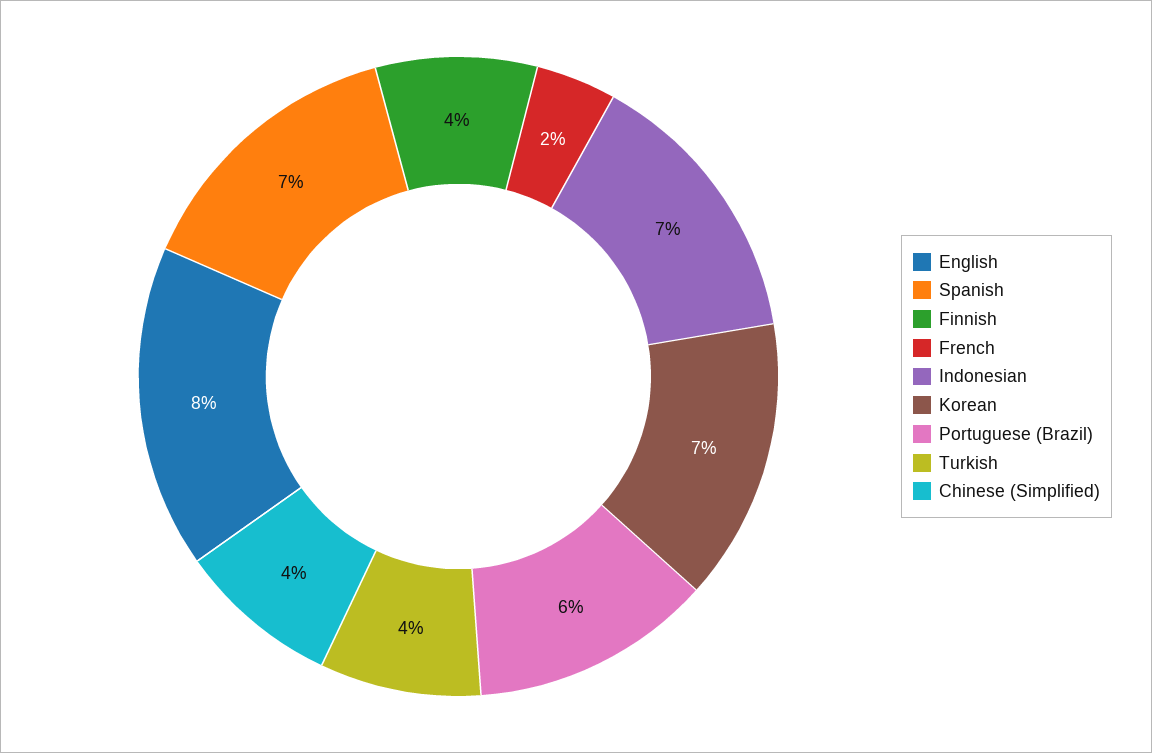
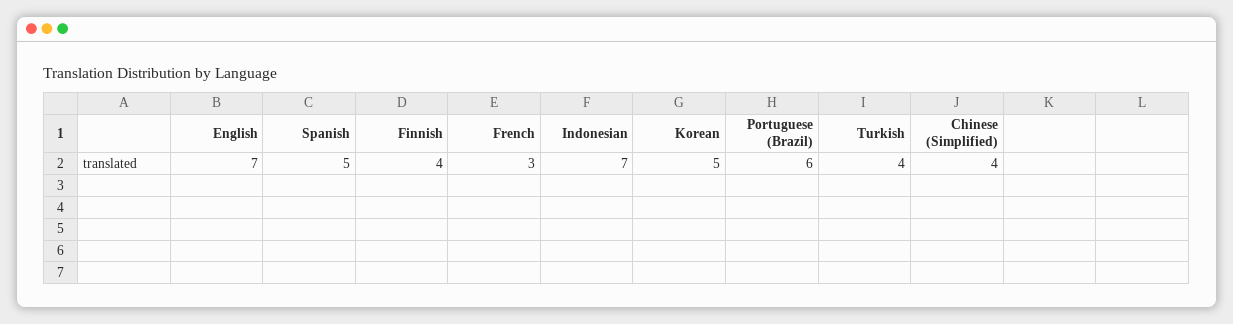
  {
-   "English": 8,
+   "English": 7,
-   "Spanish": 7,
+   "Spanish": 5,
    "Finnish": 4,
-   "French": 2,
+   "French": 3,
    "Indonesian": 7,
-   "Korean": 7,
+   "Korean": 5,
    "Portuguese (Brazil)": 6,
    "Turkish": 4,
    "Chinese (Simplified)": 4
  }

